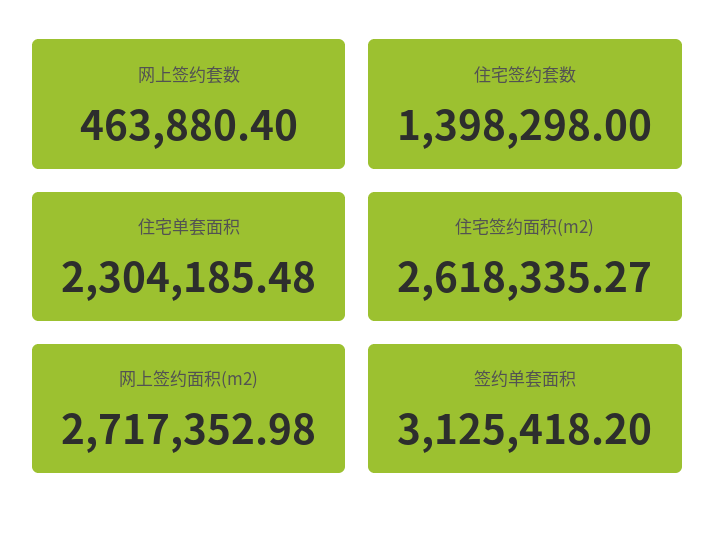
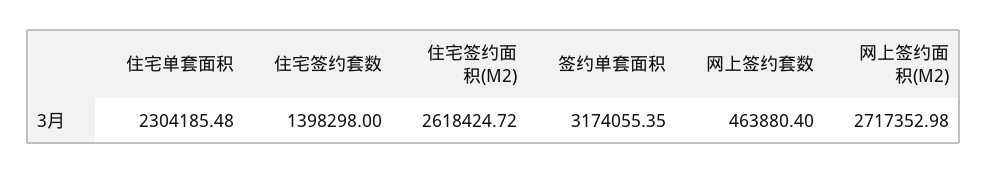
  {
    "网上签约套数": 463880.4,
    "住宅签约套数": 1398298,
    "住宅单套面积": 2304185.48,
-   "住宅签约面积(m2)": 2618335.27,
+   "住宅签约面积(m2)": 2618424.72,
    "网上签约面积(m2)": 2717352.98,
-   "签约单套面积": 3125418.2
+   "签约单套面积": 3174055.35
  }

